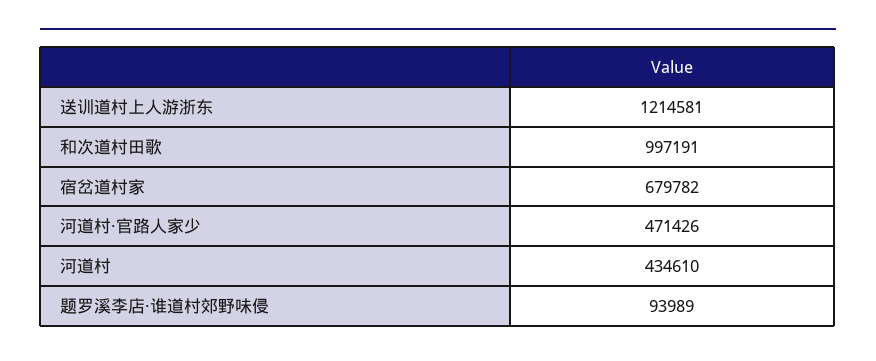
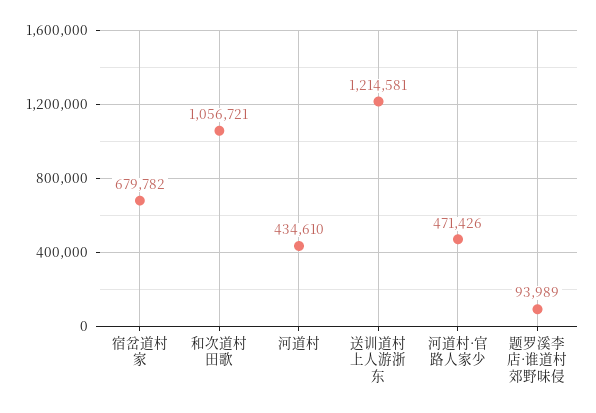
  {
    "送训道村上人游浙东": 1214581,
-   "和次道村田歌": 997191,
+   "和次道村田歌": 1056721,
    "宿岔道村家": 679782,
    "河道村·官路人家少": 471426,
    "河道村": 434610,
    "题罗溪李店·谁道村郊野味侵": 93989
  }

